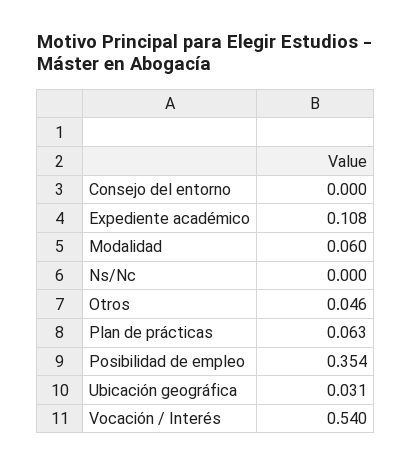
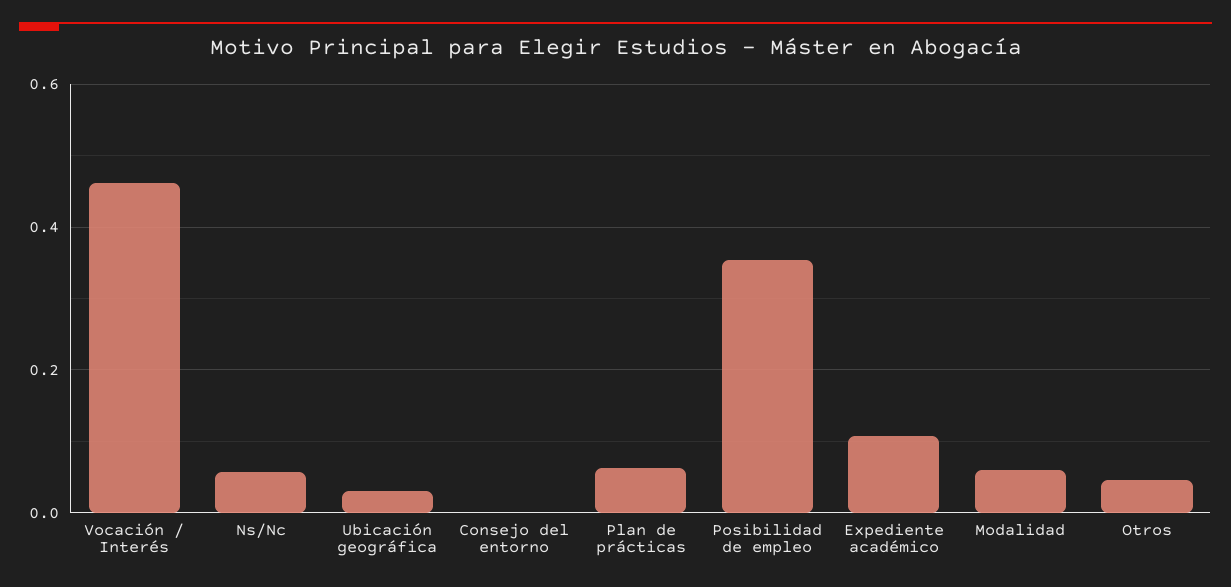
  {
    "Consejo del entorno": 0,
    "Expediente académico": 0.108,
    "Modalidad": 0.06,
-   "Ns/Nc": 0,
+   "Ns/Nc": 0.06,
    "Otros": 0.046,
    "Plan de prácticas": 0.063,
    "Posibilidad de empleo": 0.354,
    "Ubicación geográfica": 0.031,
-   "Vocación / Interés": 0.54
+   "Vocación / Interés": 0.46
  }

